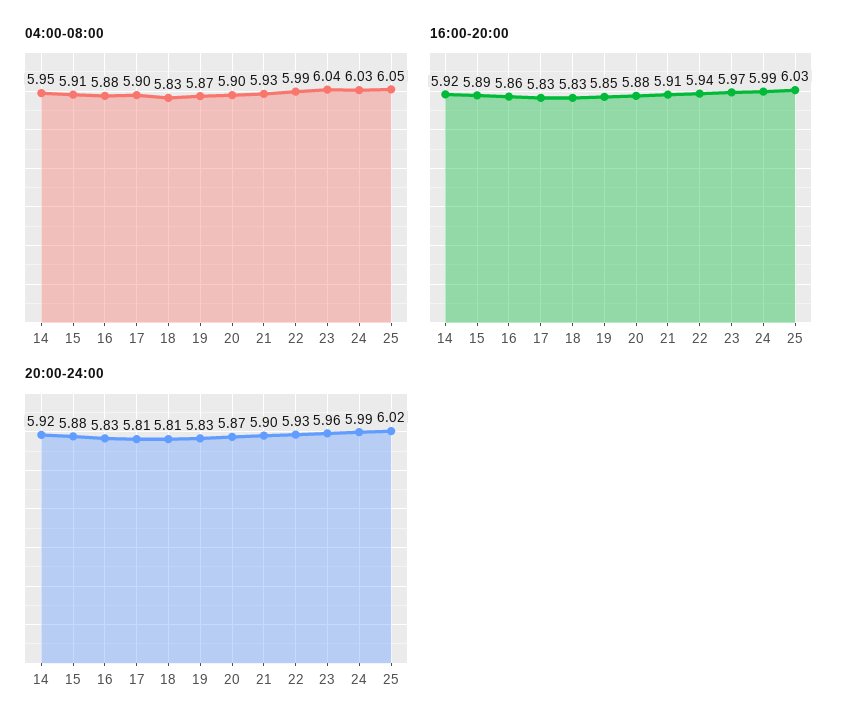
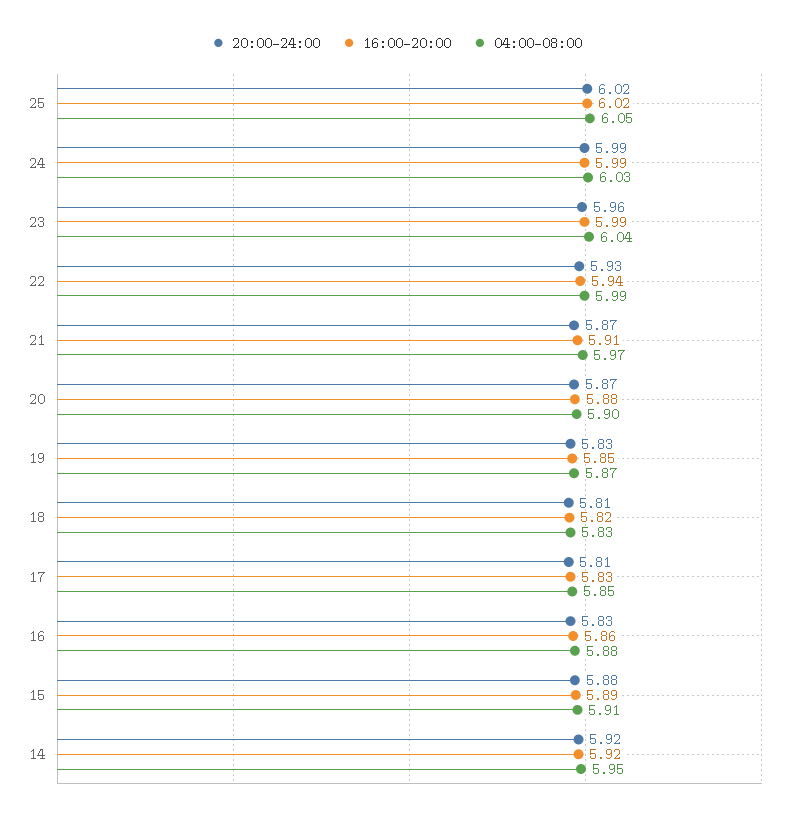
  {
    "04:00-08:00": {
      "14": 5.95,
      "15": 5.91,
      "16": 5.88,
-     "17": 5.9,
+     "17": 5.85,
      "18": 5.83,
      "19": 5.87,
      "20": 5.9,
-     "21": 5.93,
+     "21": 5.97,
      "22": 5.99,
      "23": 6.04,
      "24": 6.03,
      "25": 6.05
    },
    "16:00-20:00": {
      "14": 5.92,
      "15": 5.89,
      "16": 5.86,
      "17": 5.83,
-     "18": 5.83,
+     "18": 5.82,
      "19": 5.85,
      "20": 5.88,
      "21": 5.91,
      "22": 5.94,
-     "23": 5.97,
+     "23": 5.99,
      "24": 5.99,
-     "25": 6.03
+     "25": 6.02
    },
    "20:00-24:00": {
      "14": 5.92,
      "15": 5.88,
      "16": 5.83,
      "17": 5.81,
      "18": 5.81,
      "19": 5.83,
      "20": 5.87,
-     "21": 5.9,
+     "21": 5.87,
      "22": 5.93,
      "23": 5.96,
      "24": 5.99,
      "25": 6.02
    }
  }

